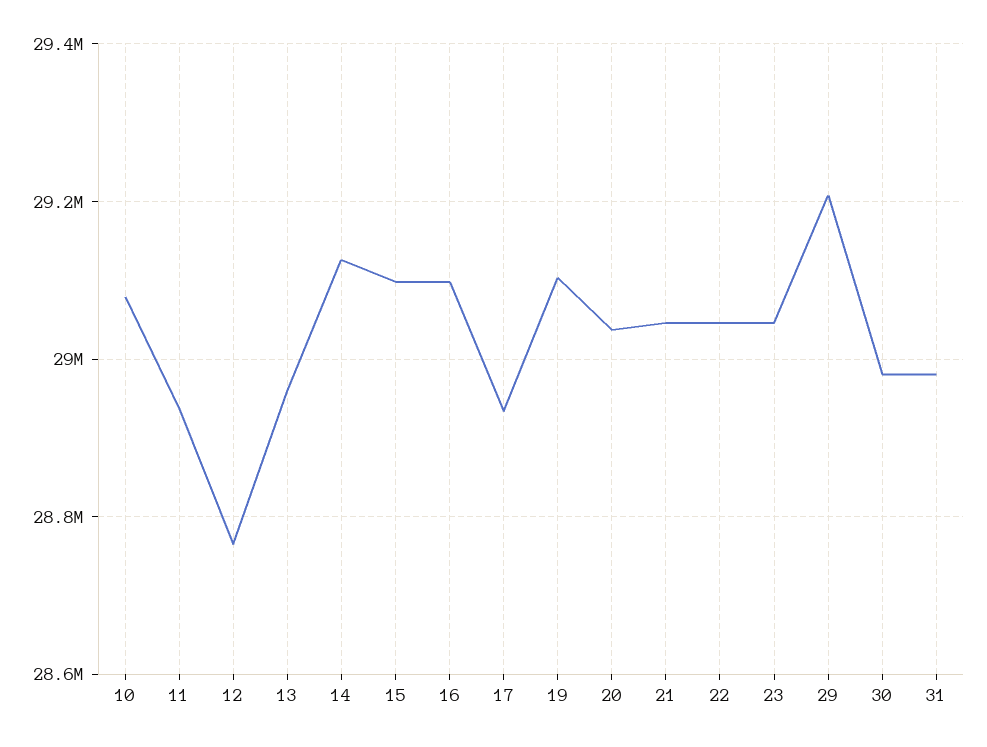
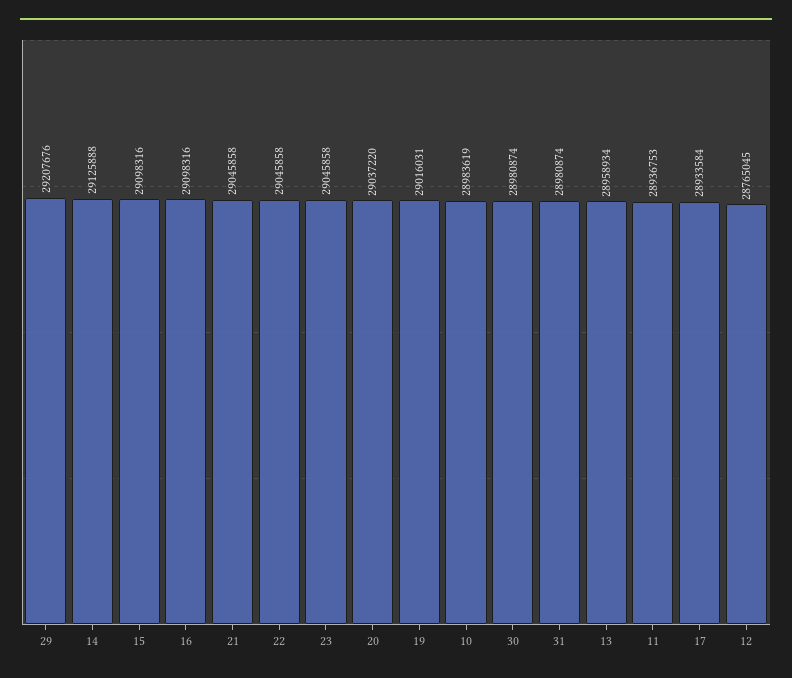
  {
-   "10": 29080000,
+   "10": 28983619,
    "11": 28936753,
    "12": 28765045,
    "13": 28958934,
    "14": 29125888,
    "15": 29098316,
    "16": 29098316,
    "17": 28933584,
-   "19": 29100000,
+   "19": 29016031,
    "20": 29037220,
    "21": 29045858,
    "22": 29045858,
    "23": 29045858,
    "29": 29207676,
    "30": 28980874,
    "31": 28980874
  }

